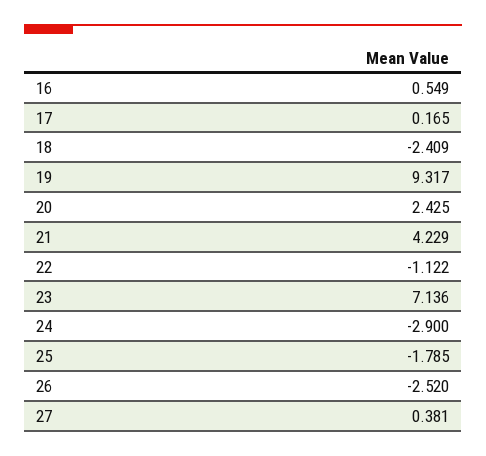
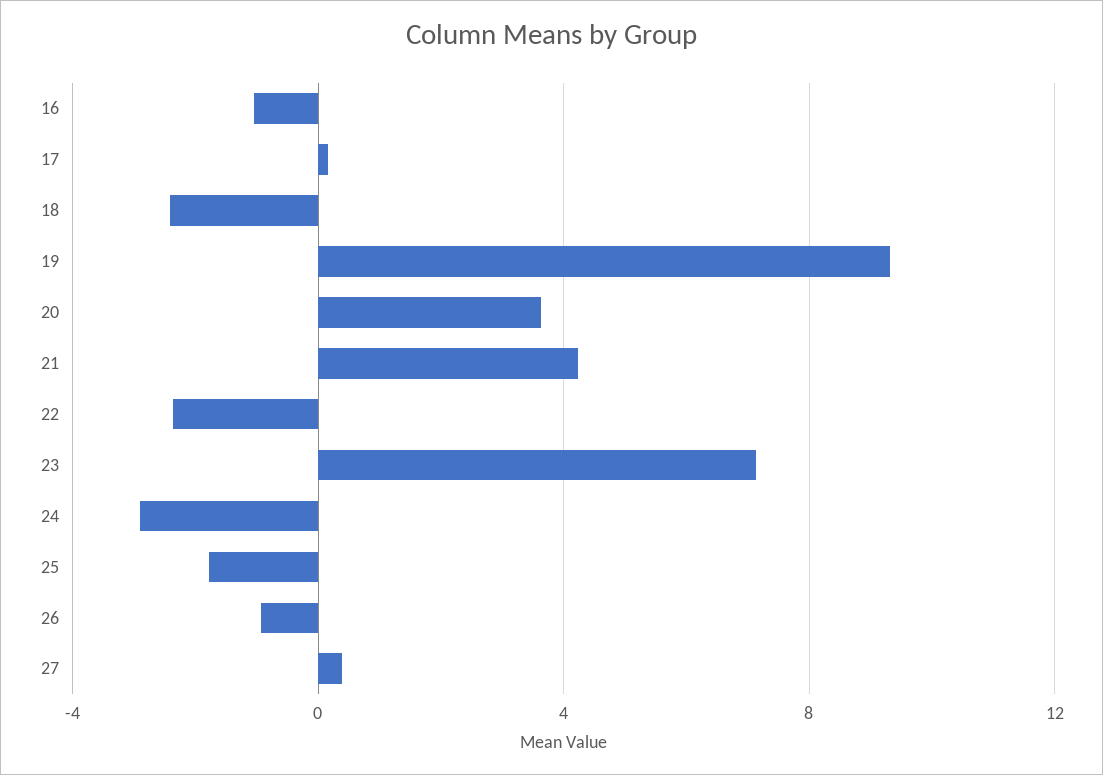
  {
-   "16": 0.549,
+   "16": -1,
    "17": 0.165,
    "18": -2.409,
    "19": 9.317,
-   "20": 2.425,
+   "20": 3.5,
    "21": 4.229,
-   "22": -1.122,
+   "22": -2.5,
    "23": 7.136,
    "24": -2.9,
    "25": -1.785,
-   "26": -2.52,
+   "26": -1,
    "27": 0.381
  }

